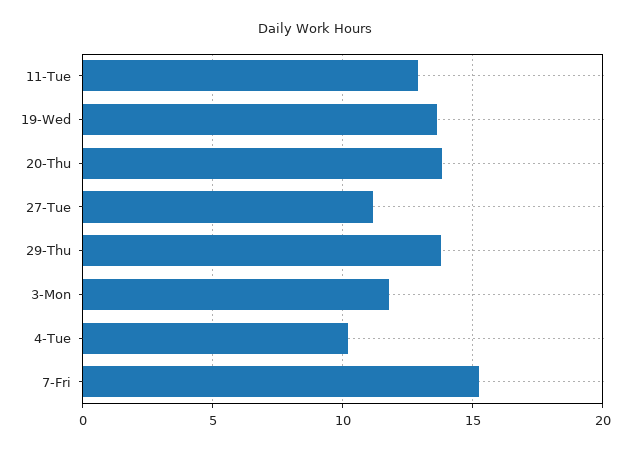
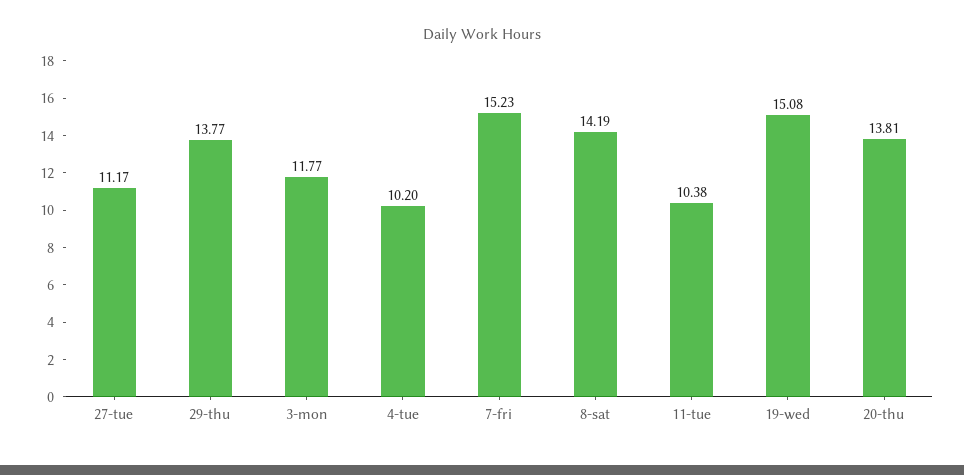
  {
-   "11-Tue": 13,
+   "11-Tue": 10.38,
-   "19-Wed": 13.5,
+   "19-Wed": 15.08,
    "20-Thu": 13.81,
    "27-Tue": 11.17,
    "29-Thu": 13.77,
    "3-Mon": 11.77,
    "4-Tue": 10.2,
-   "7-Fri": 15.23
+   "7-Fri": 15.23,
+   "8-sat": 14.19
  }

